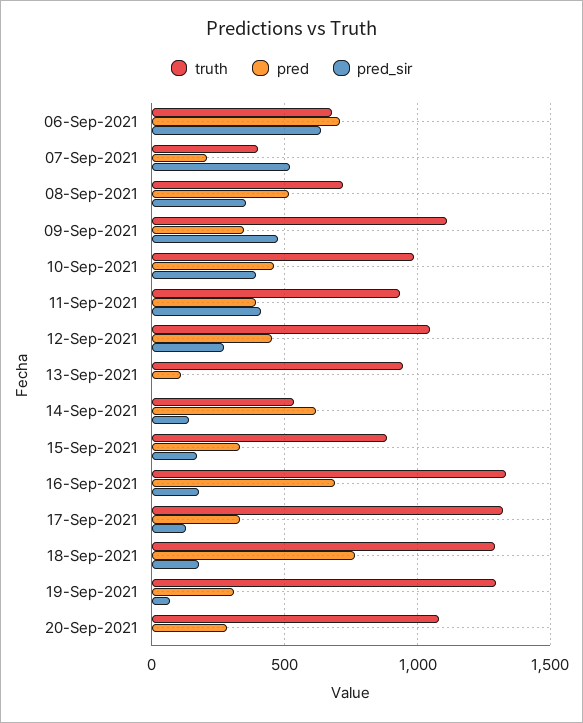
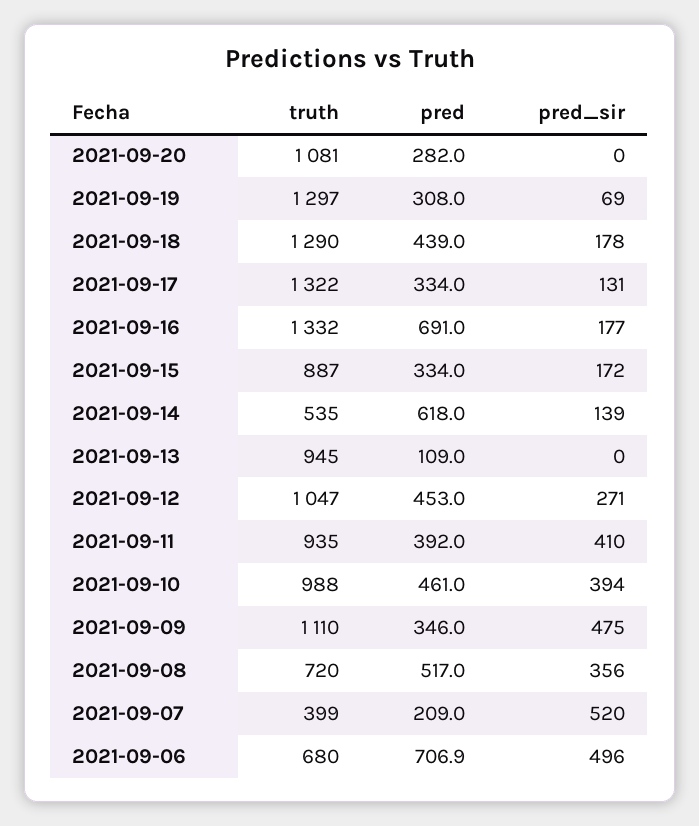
  {
    "truth": {
      "06-Sep-2021": 680,
      "07-Sep-2021": 399,
      "08-Sep-2021": 720,
      "09-Sep-2021": 1110,
      "10-Sep-2021": 988,
      "11-Sep-2021": 935,
      "12-Sep-2021": 1047,
      "13-Sep-2021": 945,
      "14-Sep-2021": 535,
      "15-Sep-2021": 887,
      "16-Sep-2021": 1332,
      "17-Sep-2021": 1322,
      "18-Sep-2021": 1290,
      "19-Sep-2021": 1297,
      "20-Sep-2021": 1081
    },
    "pred": {
      "06-Sep-2021": 706.9,
      "07-Sep-2021": 209,
      "08-Sep-2021": 517,
      "09-Sep-2021": 346,
      "10-Sep-2021": 461,
      "11-Sep-2021": 392,
      "12-Sep-2021": 453,
      "13-Sep-2021": 109,
      "14-Sep-2021": 618,
      "15-Sep-2021": 334,
      "16-Sep-2021": 691,
      "17-Sep-2021": 334,
-     "18-Sep-2021": 750,
+     "18-Sep-2021": 439,
      "19-Sep-2021": 308,
      "20-Sep-2021": 282
    },
    "pred_sir": {
-     "06-Sep-2021": 650,
+     "06-Sep-2021": 496,
      "07-Sep-2021": 520,
      "08-Sep-2021": 356,
      "09-Sep-2021": 475,
      "10-Sep-2021": 394,
      "11-Sep-2021": 410,
      "12-Sep-2021": 271,
      "13-Sep-2021": 0,
      "14-Sep-2021": 139,
      "15-Sep-2021": 172,
      "16-Sep-2021": 177,
      "17-Sep-2021": 131,
      "18-Sep-2021": 178,
      "19-Sep-2021": 69,
      "20-Sep-2021": 0
    }
  }

